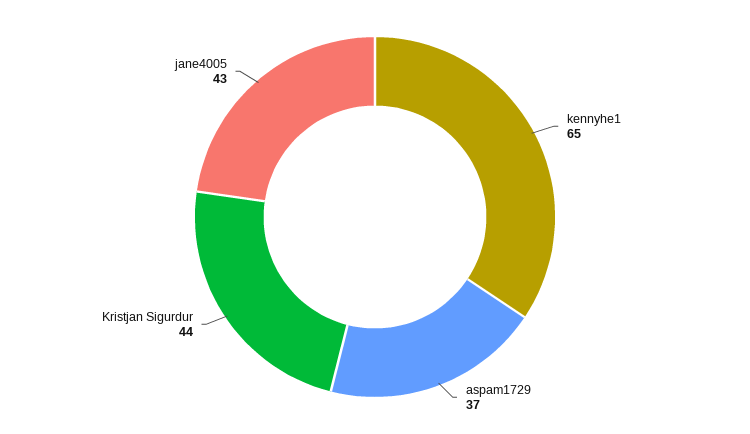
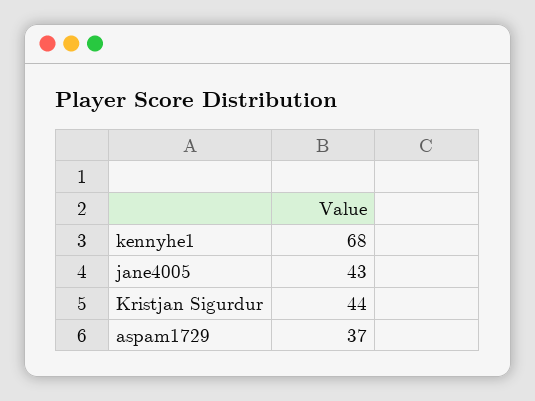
  {
-   "kennyhe1": 65,
+   "kennyhe1": 68,
    "aspam1729": 37,
    "Kristjan Sigurdur": 44,
    "jane4005": 43
  }

